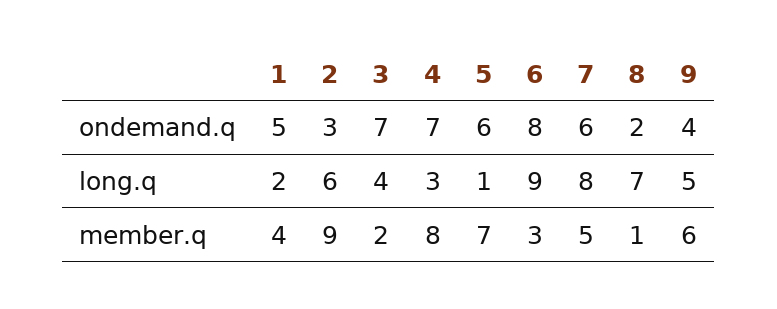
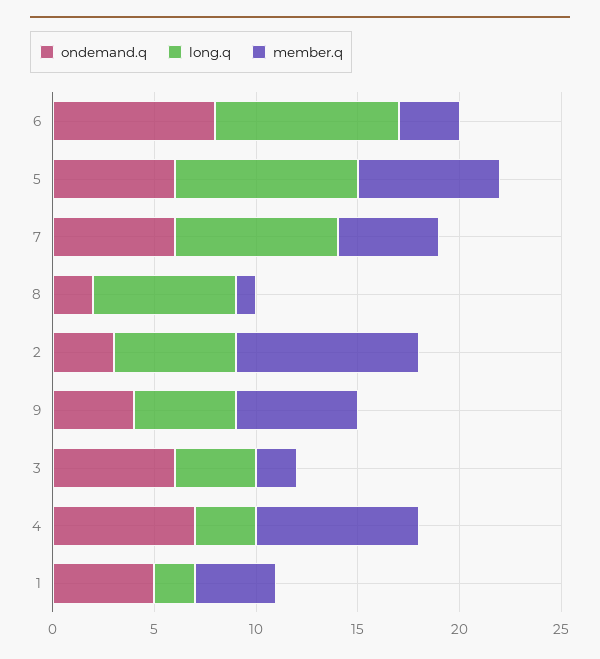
  {
    "ondemand.q": {
      "1": 5,
      "2": 3,
-     "3": 7,
+     "3": 6,
      "4": 7,
      "5": 6,
      "6": 8,
      "7": 6,
      "8": 2,
      "9": 4
    },
    "long.q": {
      "1": 2,
      "2": 6,
      "3": 4,
      "4": 3,
-     "5": 1,
+     "5": 9,
      "6": 9,
      "7": 8,
      "8": 7,
      "9": 5
    },
    "member.q": {
      "1": 4,
      "2": 9,
      "3": 2,
      "4": 8,
      "5": 7,
      "6": 3,
      "7": 5,
      "8": 1,
      "9": 6
    }
  }

